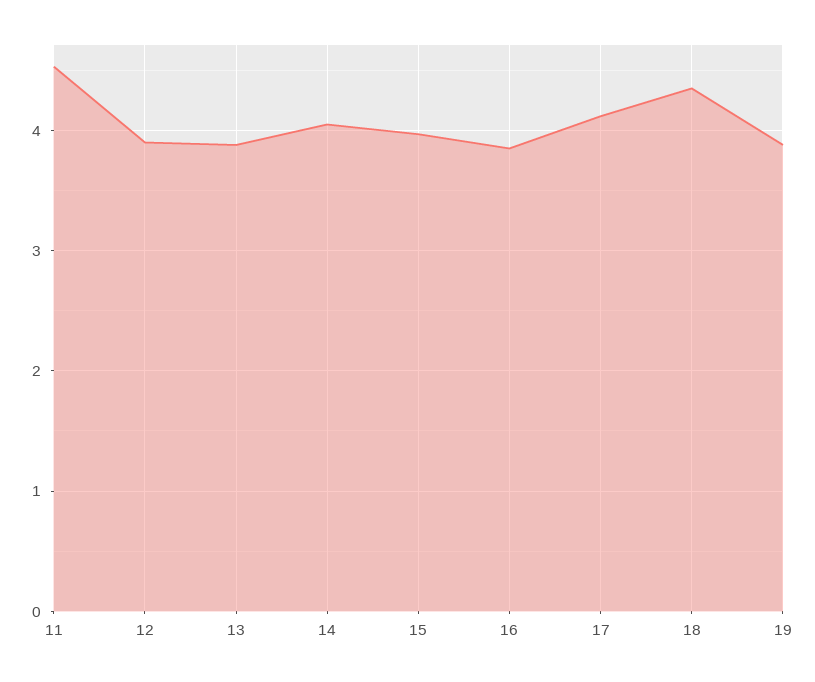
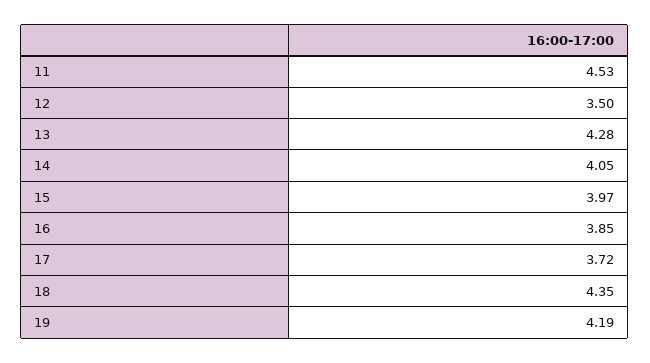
  {
    "11": 4.53,
-   "12": 3.9,
+   "12": 3.5,
-   "13": 3.9,
+   "13": 4.28,
    "14": 4.05,
    "15": 3.97,
    "16": 3.85,
-   "17": 4.1,
+   "17": 3.72,
    "18": 4.35,
-   "19": 3.9
+   "19": 4.19
  }

